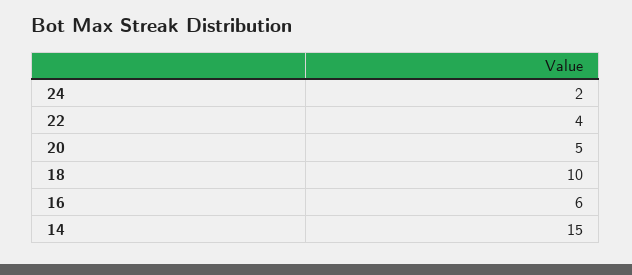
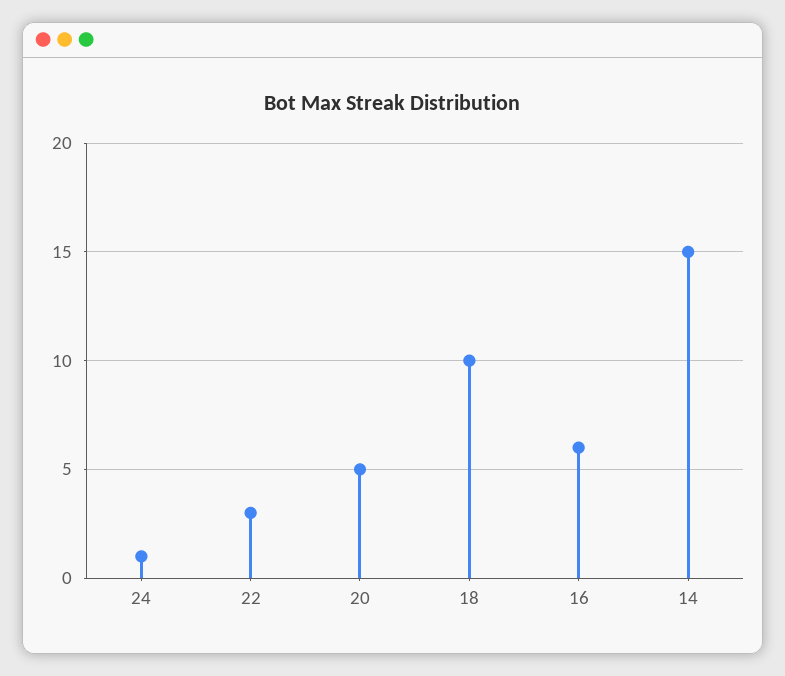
  {
-   "24": 2,
+   "24": 1,
-   "22": 4,
+   "22": 3,
    "20": 5,
    "18": 10,
    "16": 6,
    "14": 15
  }

